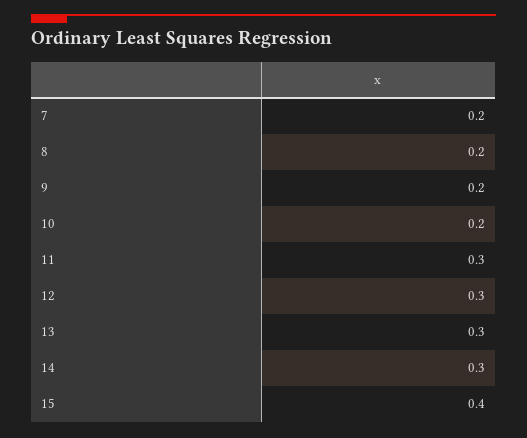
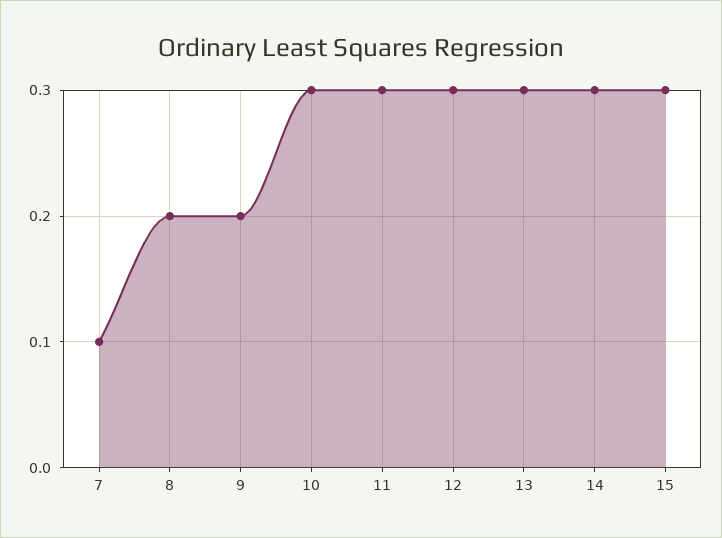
  {
-   "7": 0.2,
+   "7": 0.1,
    "8": 0.2,
    "9": 0.2,
-   "10": 0.2,
+   "10": 0.3,
    "11": 0.3,
    "12": 0.3,
    "13": 0.3,
    "14": 0.3,
-   "15": 0.4
+   "15": 0.3
  }

